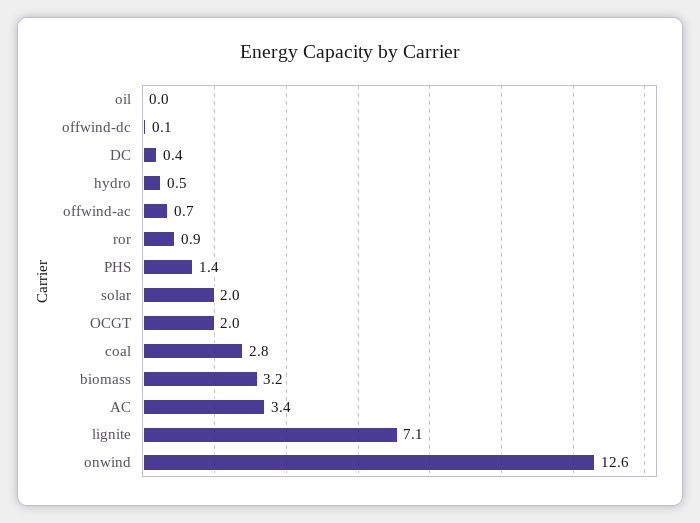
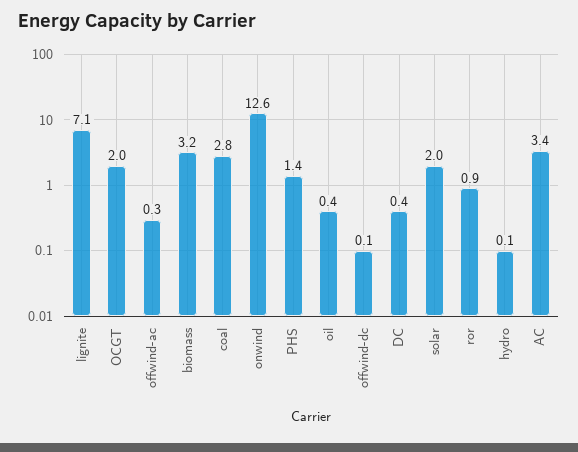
  {
-   "oil": 0,
+   "oil": 0.4,
    "offwind-dc": 0.1,
    "DC": 0.4,
-   "hydro": 0.5,
+   "hydro": 0.1,
-   "offwind-ac": 0.7,
+   "offwind-ac": 0.3,
    "ror": 0.9,
    "PHS": 1.4,
    "solar": 2,
    "OCGT": 2,
    "coal": 2.8,
    "biomass": 3.2,
    "AC": 3.4,
    "lignite": 7.1,
    "onwind": 12.6
  }

